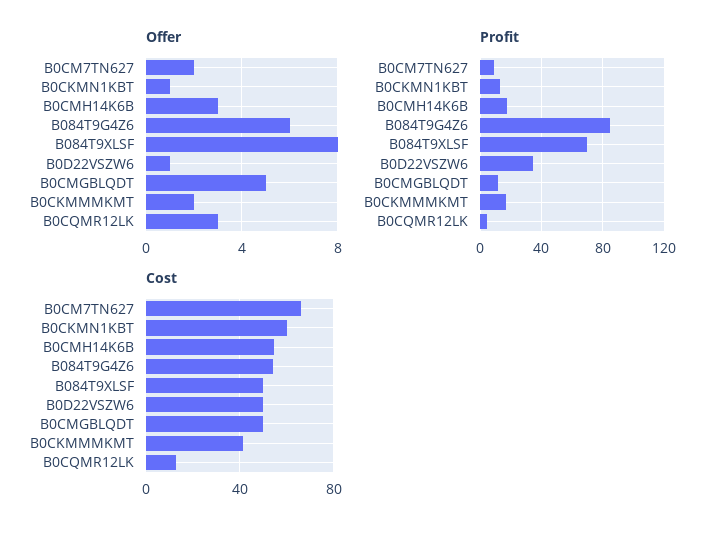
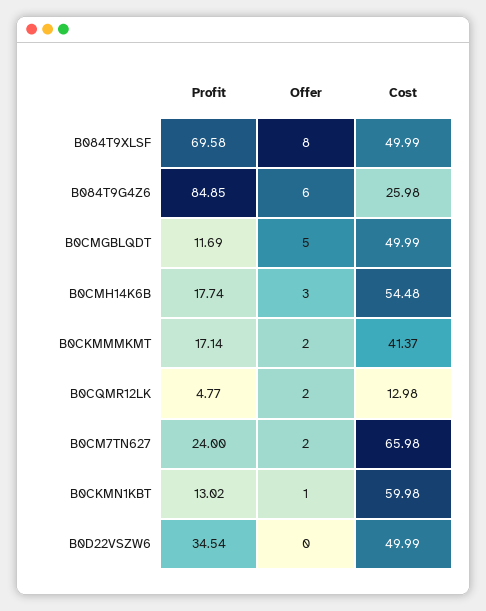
  {
    "Offer": {
      "B0CM7TN627": 2,
      "B0CKMN1KBT": 1,
      "B0CMH14K6B": 3,
      "B084T9G4Z6": 6,
      "B084T9XLSF": 8,
-     "B0D22VSZW6": 1,
+     "B0D22VSZW6": 0,
      "B0CMGBLQDT": 5,
      "B0CKMMMKMT": 2,
-     "B0CQMR12LK": 3
+     "B0CQMR12LK": 2
    },
    "Profit": {
-     "B0CM7TN627": 10,
+     "B0CM7TN627": 24,
      "B0CKMN1KBT": 13.02,
      "B0CMH14K6B": 17.74,
      "B084T9G4Z6": 84.85,
      "B084T9XLSF": 69.58,
      "B0D22VSZW6": 34.54,
      "B0CMGBLQDT": 11.69,
      "B0CKMMMKMT": 17.14,
      "B0CQMR12LK": 4.77
    },
    "Cost": {
      "B0CM7TN627": 65.98,
      "B0CKMN1KBT": 59.98,
      "B0CMH14K6B": 54.48,
-     "B084T9G4Z6": 55,
+     "B084T9G4Z6": 25.98,
      "B084T9XLSF": 49.99,
      "B0D22VSZW6": 49.99,
      "B0CMGBLQDT": 49.99,
      "B0CKMMMKMT": 41.37,
      "B0CQMR12LK": 12.98
    }
  }

